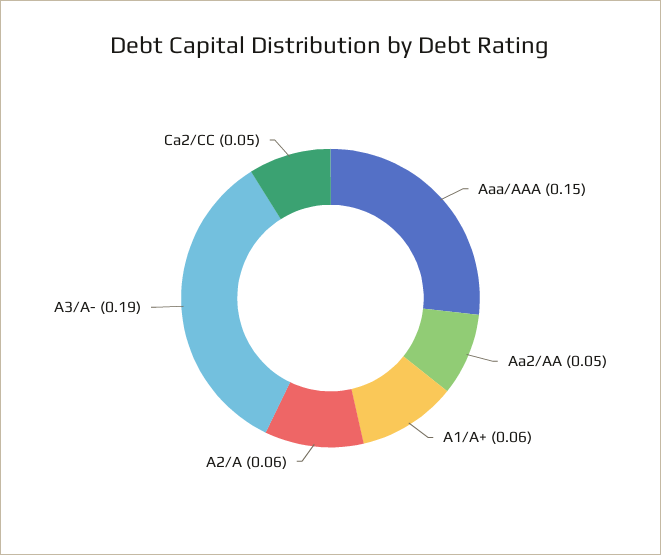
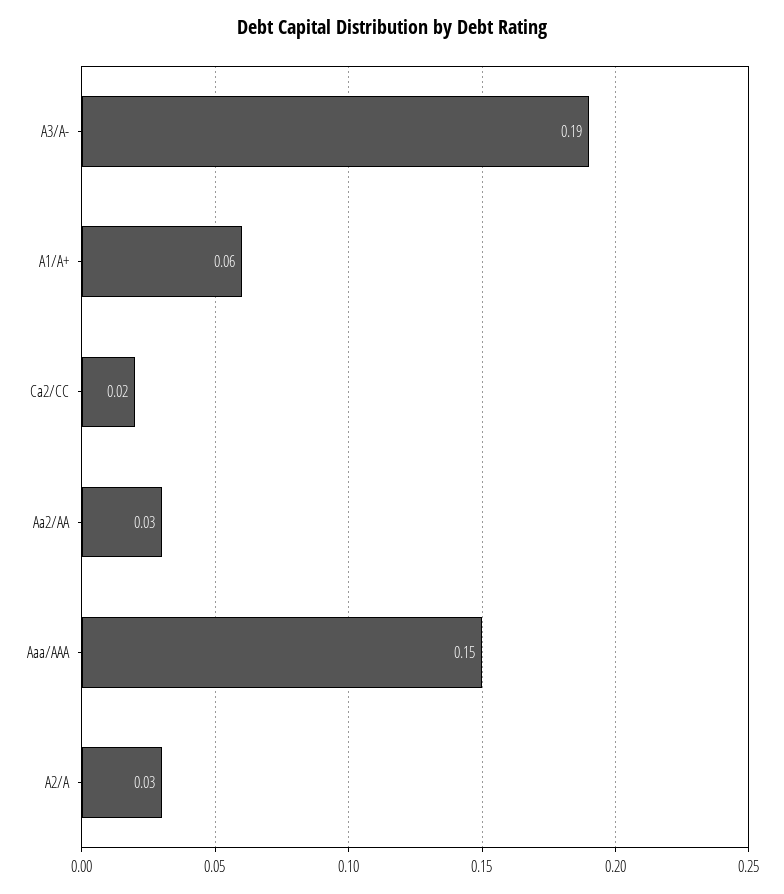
  {
    "Aaa/AAA": 0.15,
-   "Aa2/AA": 0.05,
+   "Aa2/AA": 0.03,
    "A1/A+": 0.06,
-   "A2/A": 0.06,
+   "A2/A": 0.03,
    "A3/A-": 0.19,
-   "Ca2/CC": 0.05
+   "Ca2/CC": 0.02
  }

